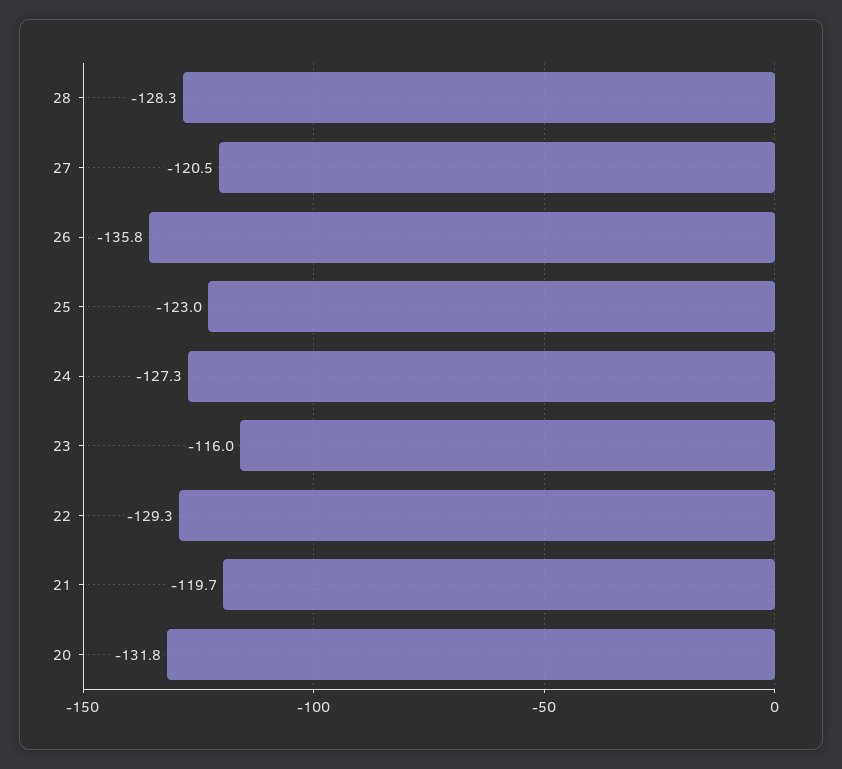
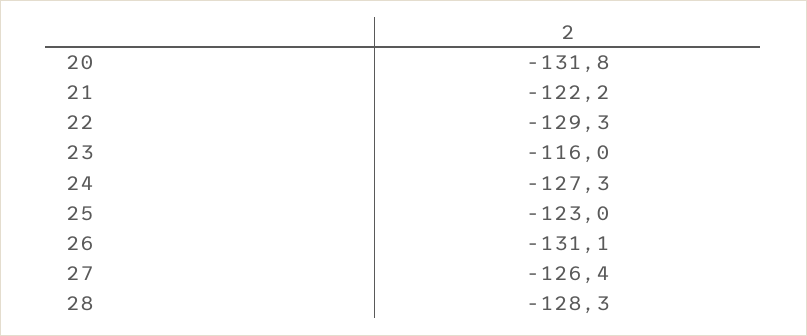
  {
    "28": -128.3,
-   "27": -120.5,
+   "27": -126.4,
-   "26": -135.8,
+   "26": -131.1,
    "25": -123,
    "24": -127.3,
    "23": -116,
    "22": -129.3,
-   "21": -119.7,
+   "21": -122.2,
    "20": -131.8
  }

